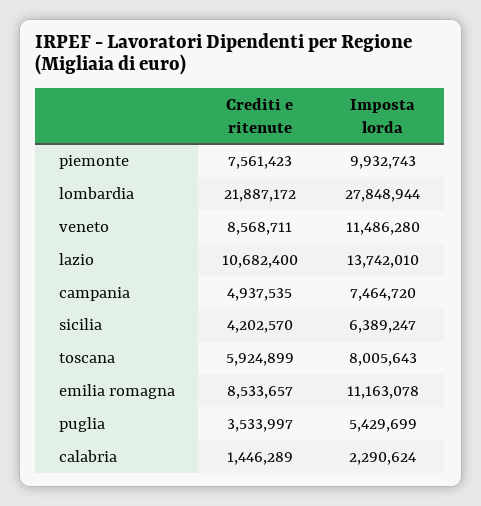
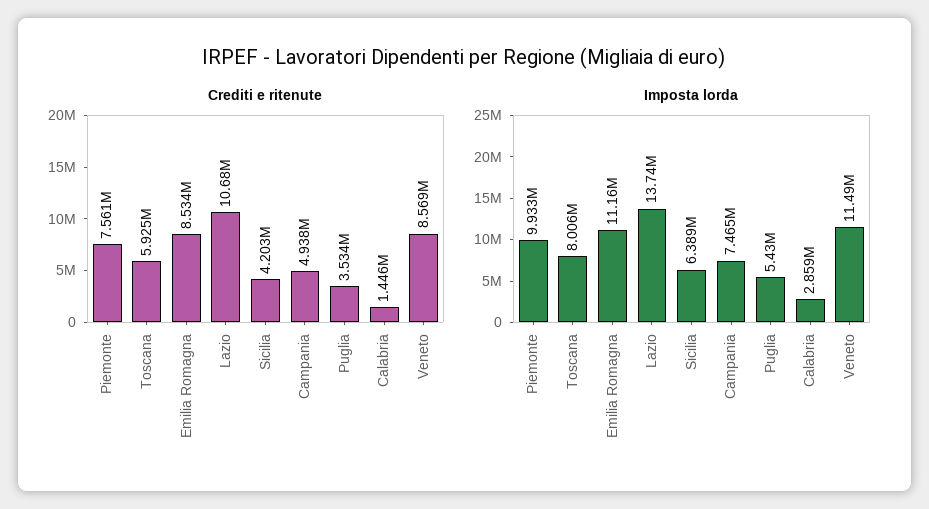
  {
    "Crediti e ritenute": {
      "piemonte": 7561423,
-     "lombardia": 21887172,
      "veneto": 8568711,
      "lazio": 10682400,
      "campania": 4937535,
      "sicilia": 4202570,
      "toscana": 5924899,
      "emilia romagna": 8533657,
      "puglia": 3533997,
      "calabria": 1446289
    },
    "Imposta lorda": {
      "piemonte": 9932743,
-     "lombardia": 27848944,
      "veneto": 11486280,
      "lazio": 13742010,
      "campania": 7464720,
      "sicilia": 6389247,
      "toscana": 8005643,
      "emilia romagna": 11163078,
      "puglia": 5429699,
-     "calabria": 2290624
+     "calabria": 2859000
    }
  }

